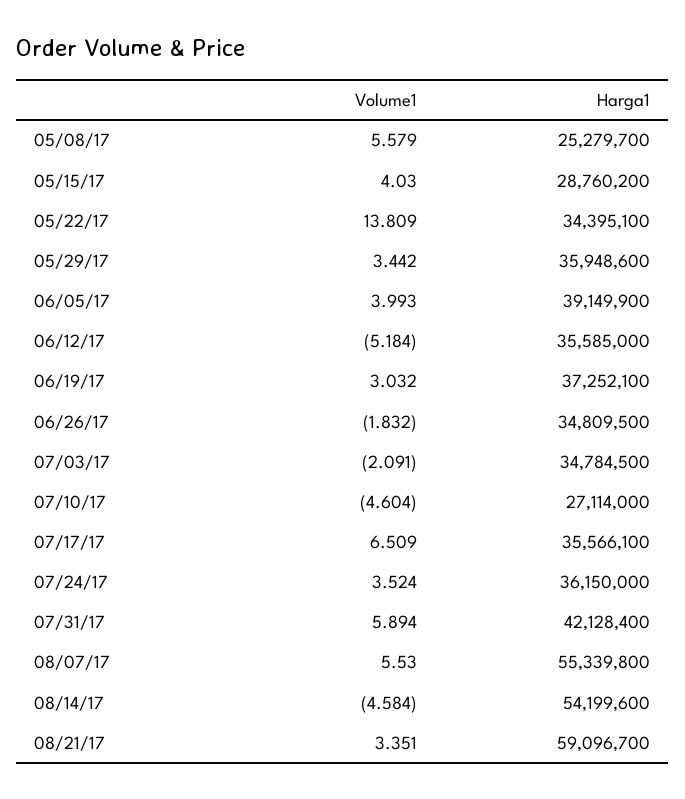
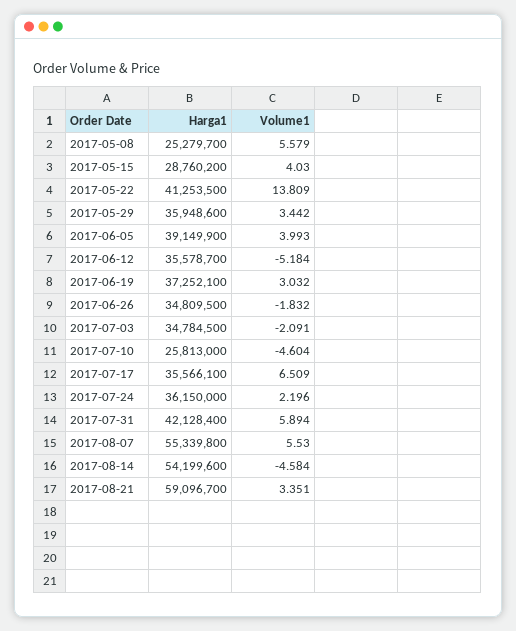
  {
    "Volume1": {
      "05/08/17": 5.579,
      "05/15/17": 4.03,
      "05/22/17": 13.809,
      "05/29/17": 3.442,
      "06/05/17": 3.993,
      "06/12/17": -5.184,
      "06/19/17": 3.032,
      "06/26/17": -1.832,
      "07/03/17": -2.091,
      "07/10/17": -4.604,
      "07/17/17": 6.509,
-     "07/24/17": 3.524,
+     "07/24/17": 2.196,
      "07/31/17": 5.894,
      "08/07/17": 5.53,
      "08/14/17": -4.584,
      "08/21/17": 3.351
    },
    "Harga1": {
      "05/08/17": 25279700,
      "05/15/17": 28760200,
-     "05/22/17": 34395100,
+     "05/22/17": 41253500,
      "05/29/17": 35948600,
      "06/05/17": 39149900,
-     "06/12/17": 35585000,
+     "06/12/17": 35578700,
      "06/19/17": 37252100,
      "06/26/17": 34809500,
      "07/03/17": 34784500,
-     "07/10/17": 27114000,
+     "07/10/17": 25813000,
      "07/17/17": 35566100,
      "07/24/17": 36150000,
      "07/31/17": 42128400,
      "08/07/17": 55339800,
      "08/14/17": 54199600,
      "08/21/17": 59096700
    }
  }

